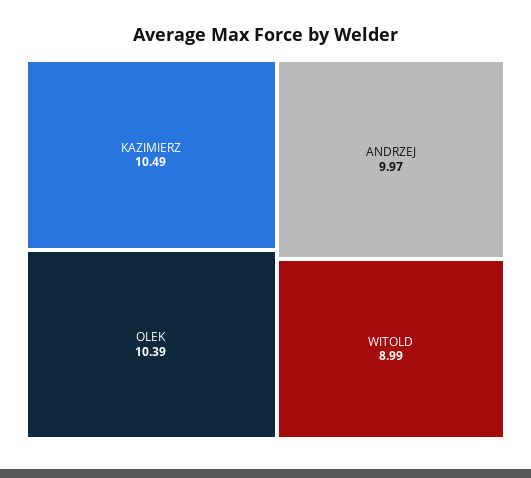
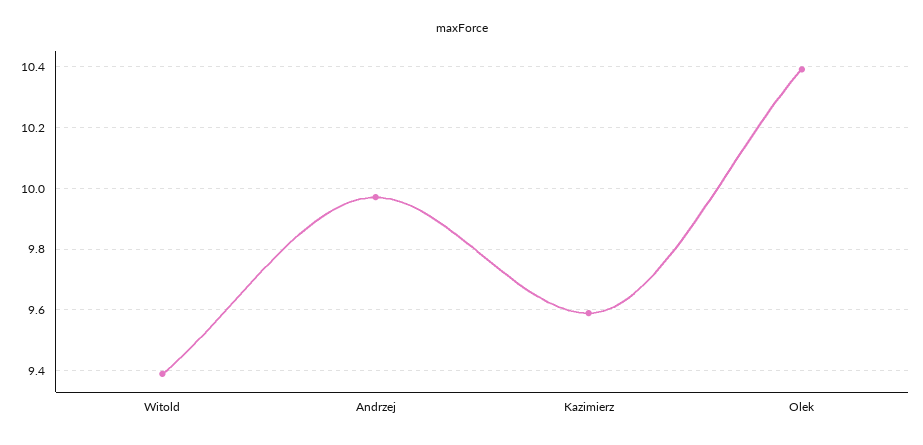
  {
-   "KAZIMIERZ": 10.49,
+   "KAZIMIERZ": 9.6,
    "OLEK": 10.39,
    "ANDRZEJ": 9.97,
-   "WITOLD": 8.99
+   "WITOLD": 9.4
  }

